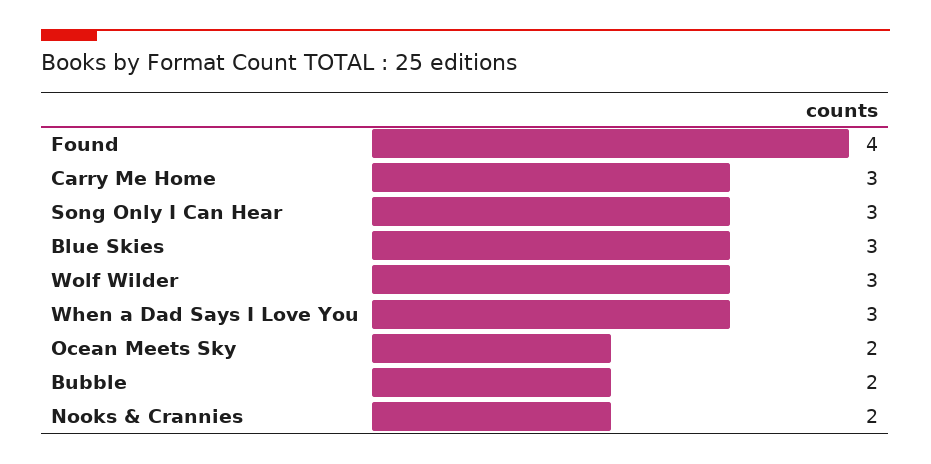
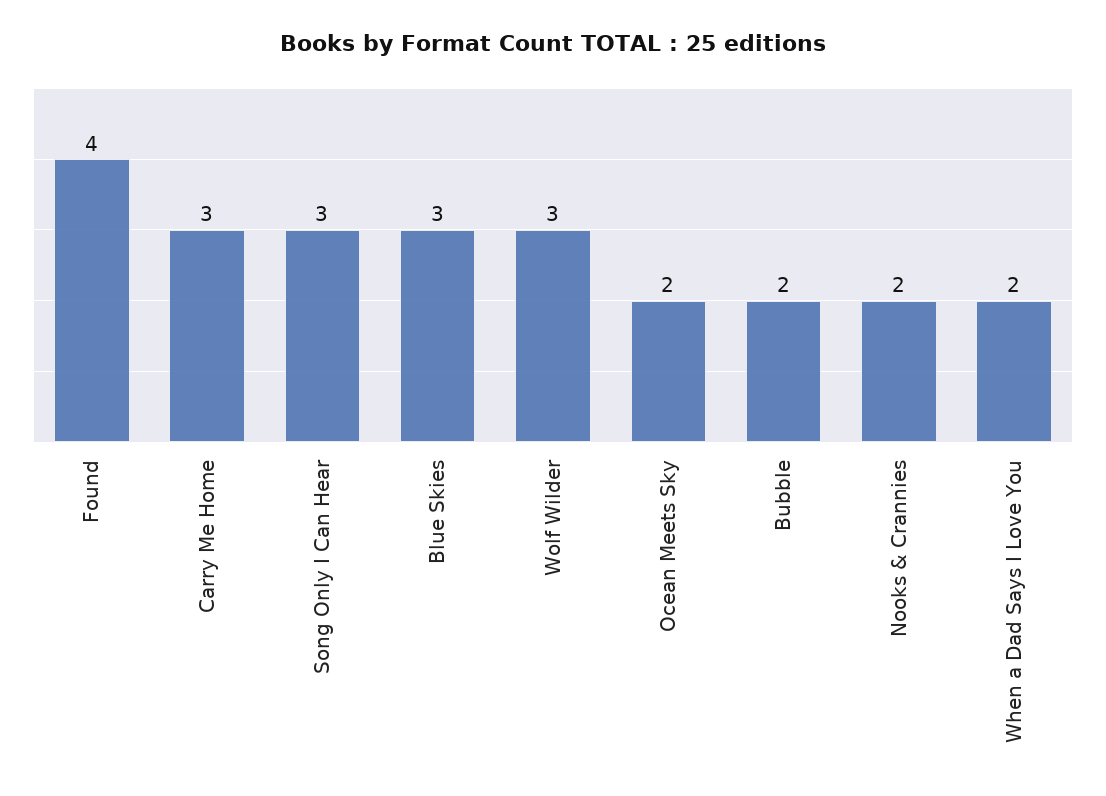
  {
    "Found": 4,
    "Carry Me Home": 3,
    "Song Only I Can Hear": 3,
    "Blue Skies": 3,
    "Wolf Wilder": 3,
-   "When a Dad Says I Love You": 3,
+   "When a Dad Says I Love You": 2,
    "Ocean Meets Sky": 2,
    "Bubble": 2,
    "Nooks & Crannies": 2
  }

